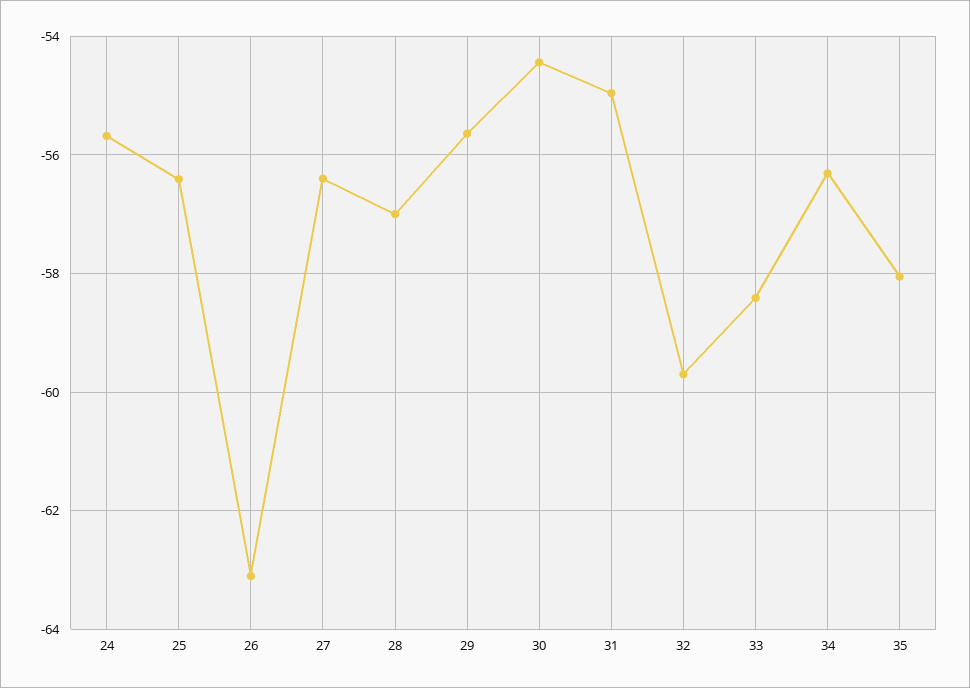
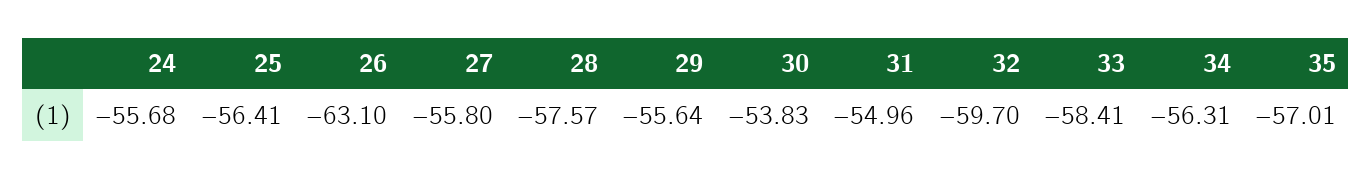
  {
    "24": -55.68,
    "25": -56.41,
    "26": -63.1,
-   "27": -56.4,
+   "27": -55.8,
-   "28": -57,
+   "28": -57.57,
    "29": -55.64,
-   "30": -54.4,
+   "30": -53.83,
    "31": -54.96,
    "32": -59.7,
    "33": -58.41,
    "34": -56.31,
-   "35": -58
+   "35": -57.01
  }

